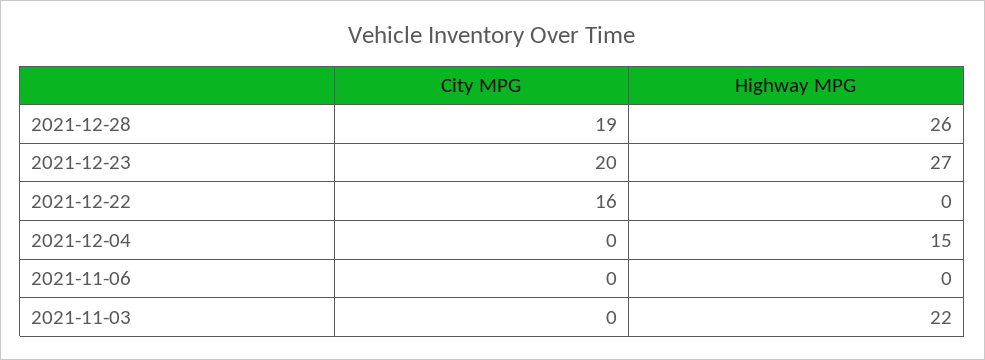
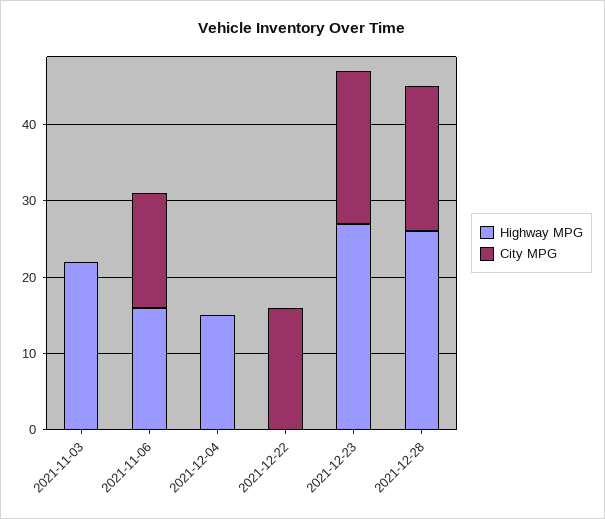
  {
    "City MPG": {
      "2021-12-28": 19,
      "2021-12-23": 20,
      "2021-12-22": 16,
      "2021-12-04": 0,
-     "2021-11-06": 0,
+     "2021-11-06": 15,
      "2021-11-03": 0
    },
    "Highway MPG": {
      "2021-12-28": 26,
      "2021-12-23": 27,
      "2021-12-22": 0,
      "2021-12-04": 15,
-     "2021-11-06": 0,
+     "2021-11-06": 15,
      "2021-11-03": 22
    }
  }

